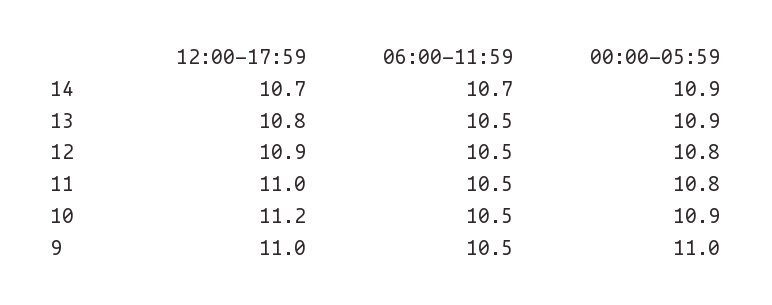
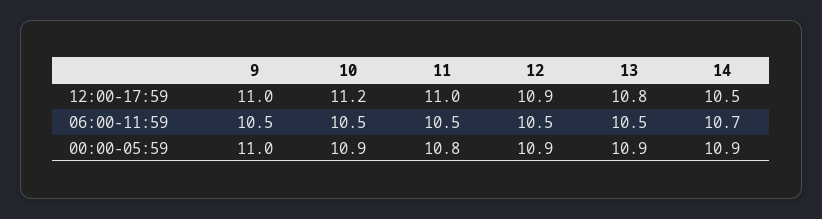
  {
    "12:00-17:59": {
-     "14": 10.7,
+     "14": 10.5,
      "13": 10.8,
      "12": 10.9,
      "11": 11,
      "10": 11.2,
      "9": 11
    },
    "06:00-11:59": {
      "14": 10.7,
      "13": 10.5,
      "12": 10.5,
      "11": 10.5,
      "10": 10.5,
      "9": 10.5
    },
    "00:00-05:59": {
      "14": 10.9,
      "13": 10.9,
-     "12": 10.8,
+     "12": 10.9,
      "11": 10.8,
      "10": 10.9,
      "9": 11
    }
  }

